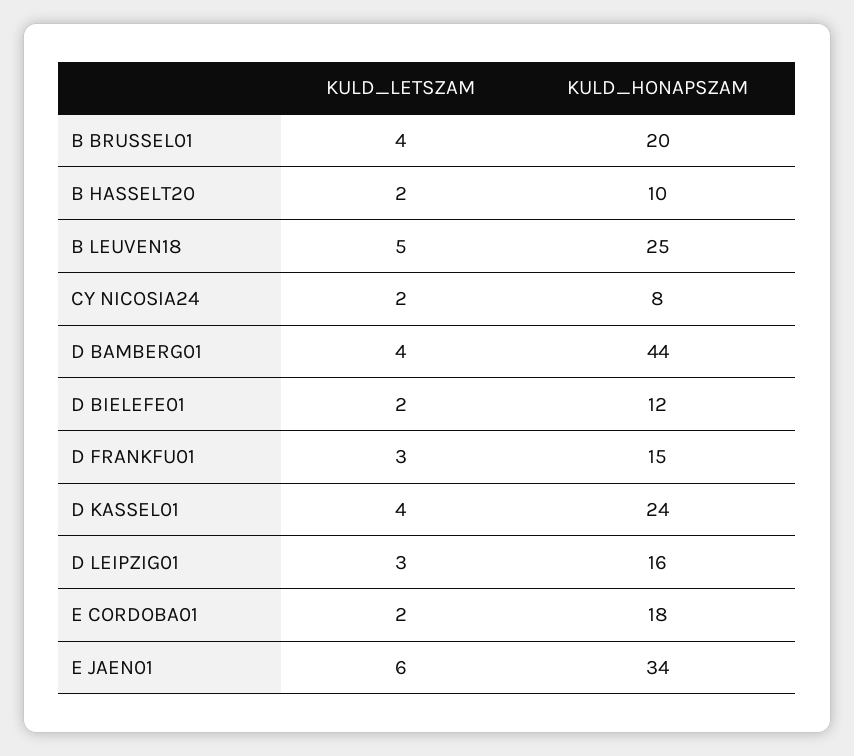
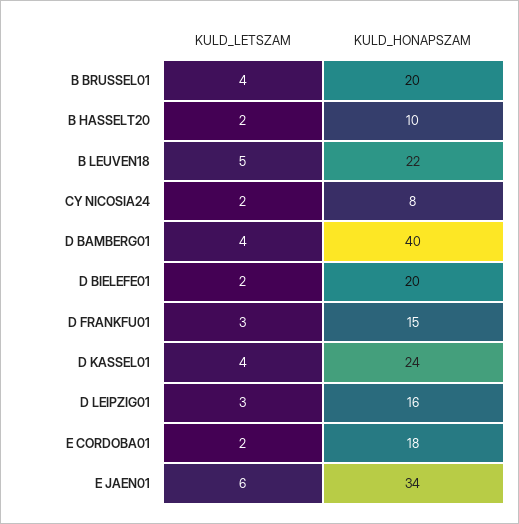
  {
    "KULD_LETSZAM": {
      "B BRUSSEL01": 4,
      "B HASSELT20": 2,
      "B LEUVEN18": 5,
      "CY NICOSIA24": 2,
      "D BAMBERG01": 4,
      "D BIELEFE01": 2,
      "D FRANKFU01": 3,
      "D KASSEL01": 4,
      "D LEIPZIG01": 3,
      "E CORDOBA01": 2,
      "E JAEN01": 6
    },
    "KULD_HONAPSZAM": {
      "B BRUSSEL01": 20,
      "B HASSELT20": 10,
-     "B LEUVEN18": 25,
+     "B LEUVEN18": 22,
      "CY NICOSIA24": 8,
-     "D BAMBERG01": 44,
+     "D BAMBERG01": 40,
-     "D BIELEFE01": 12,
+     "D BIELEFE01": 20,
      "D FRANKFU01": 15,
      "D KASSEL01": 24,
      "D LEIPZIG01": 16,
      "E CORDOBA01": 18,
      "E JAEN01": 34
    }
  }

